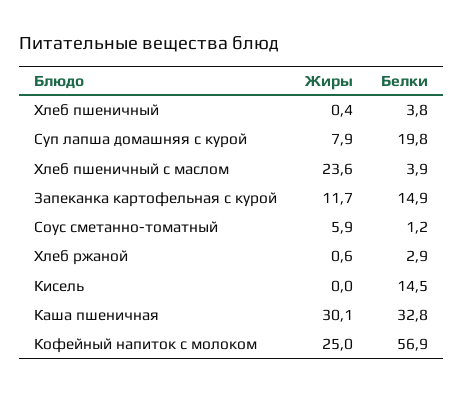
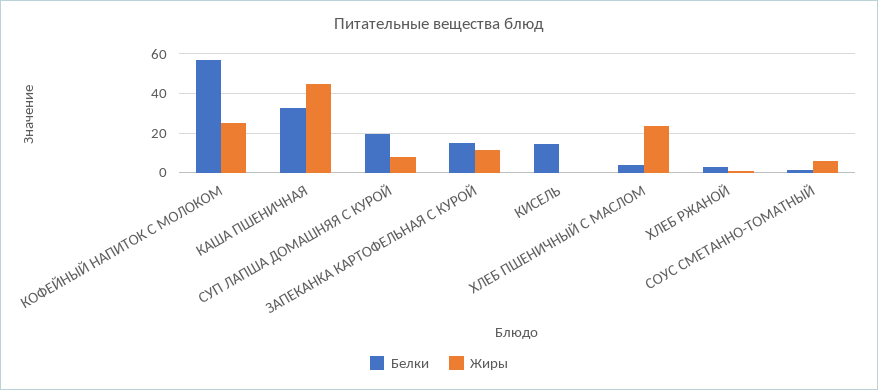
  {
    "Жиры": {
-     "Хлеб пшеничный": 0.4,
      "Суп лапша домашняя с курой": 7.9,
      "Хлеб пшеничный с маслом": 23.6,
      "Запеканка картофельная с курой": 11.7,
      "Соус сметанно-томатный": 5.9,
      "Хлеб ржаной": 0.6,
      "Кисель": 0,
-     "Каша пшеничная": 30.1,
+     "Каша пшеничная": 45,
      "Кофейный напиток с молоком": 25
    },
    "Белки": {
-     "Хлеб пшеничный": 3.8,
      "Суп лапша домашняя с курой": 19.8,
      "Хлеб пшеничный с маслом": 3.9,
      "Запеканка картофельная с курой": 14.9,
      "Соус сметанно-томатный": 1.2,
      "Хлеб ржаной": 2.9,
      "Кисель": 14.5,
      "Каша пшеничная": 32.8,
      "Кофейный напиток с молоком": 56.9
    }
  }

